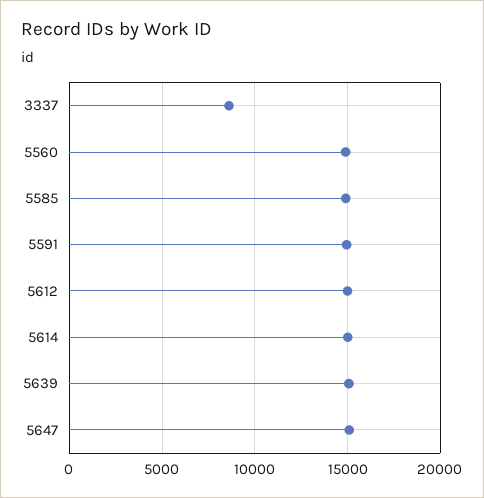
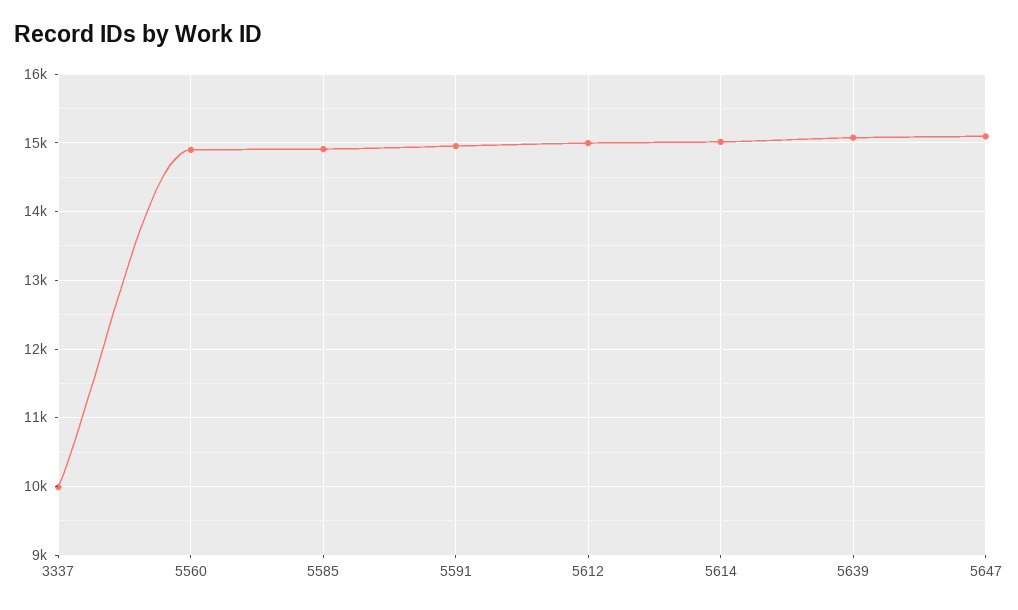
  {
-   "3337": 8500,
+   "3337": 10000,
    "5560": 14900,
    "5585": 14900,
    "5591": 15000,
    "5612": 15000,
    "5614": 15000,
    "5639": 15100,
    "5647": 15100
  }

